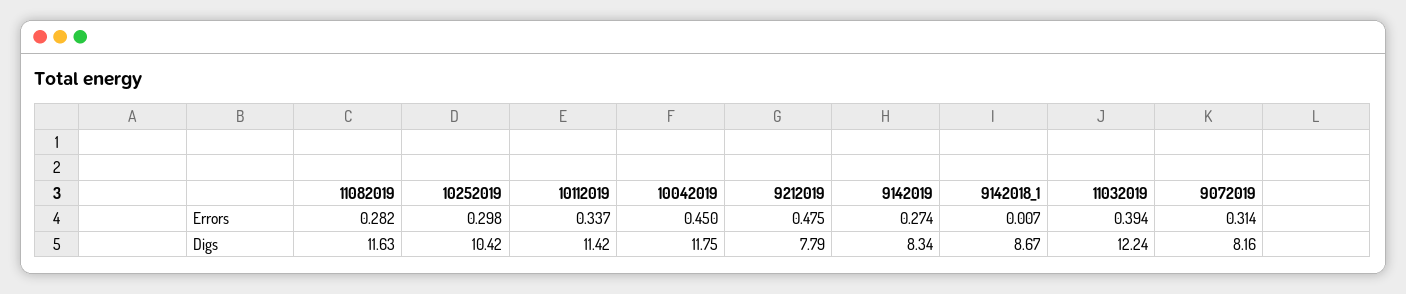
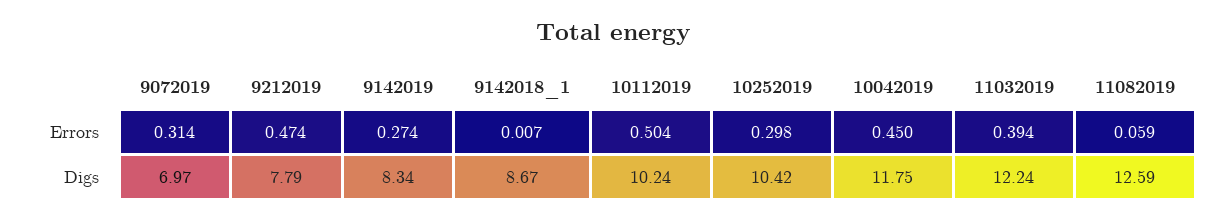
  {
    "11082019": {
-     "Errors": 0.282,
+     "Errors": 0.059,
-     "Digs": 11.63
+     "Digs": 12.59
    },
    "10252019": {
      "Errors": 0.298,
      "Digs": 10.42
    },
    "10112019": {
-     "Errors": 0.337,
+     "Errors": 0.504,
-     "Digs": 11.42
+     "Digs": 10.24
    },
    "10042019": {
      "Errors": 0.45,
      "Digs": 11.75
    },
    "9212019": {
-     "Errors": 0.475,
+     "Errors": 0.474,
      "Digs": 7.79
    },
    "9142019": {
      "Errors": 0.274,
      "Digs": 8.34
    },
    "9142018_1": {
      "Errors": 0.007,
      "Digs": 8.67
    },
    "11032019": {
      "Errors": 0.394,
      "Digs": 12.24
    },
    "9072019": {
      "Errors": 0.314,
-     "Digs": 8.16
+     "Digs": 6.97
    }
  }

